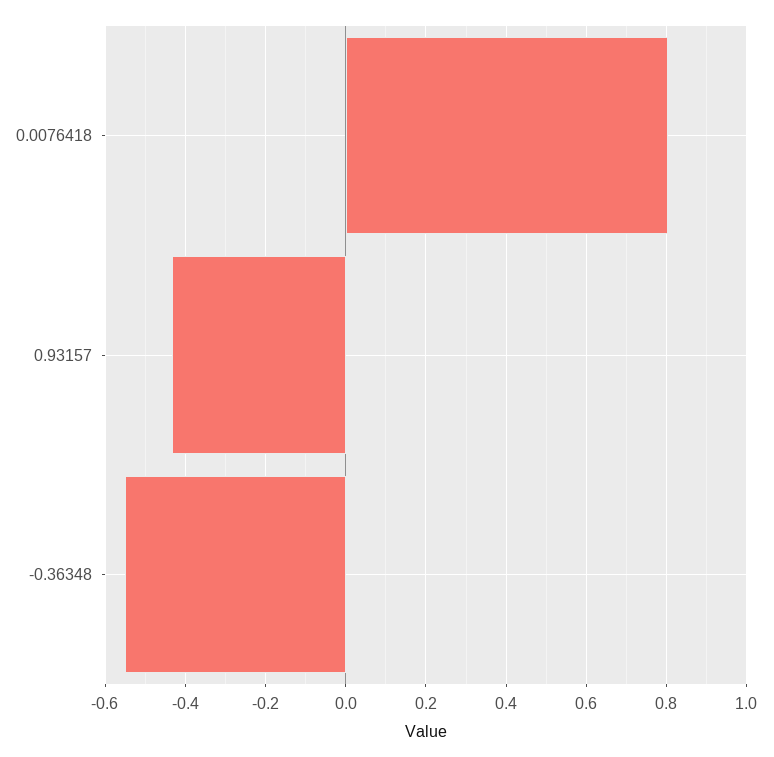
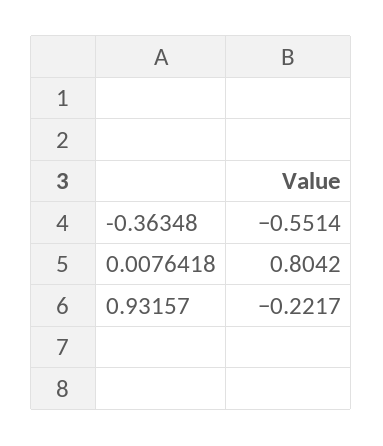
  {
    "0.0076418": 0.8042,
-   "0.93157": -0.44,
+   "0.93157": -0.2217,
    "-0.36348": -0.5514
  }

